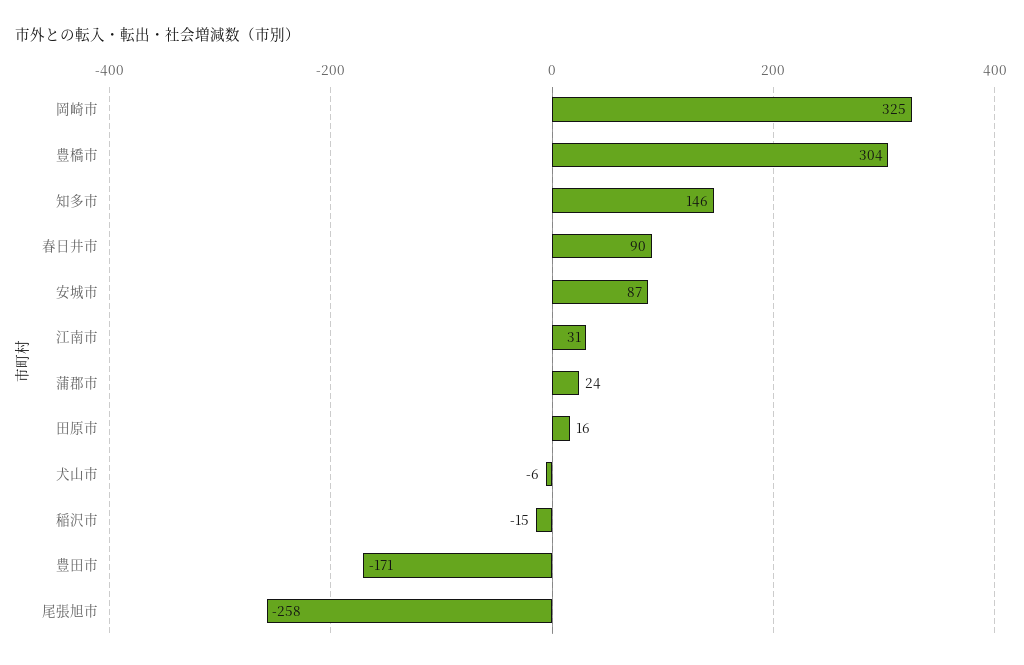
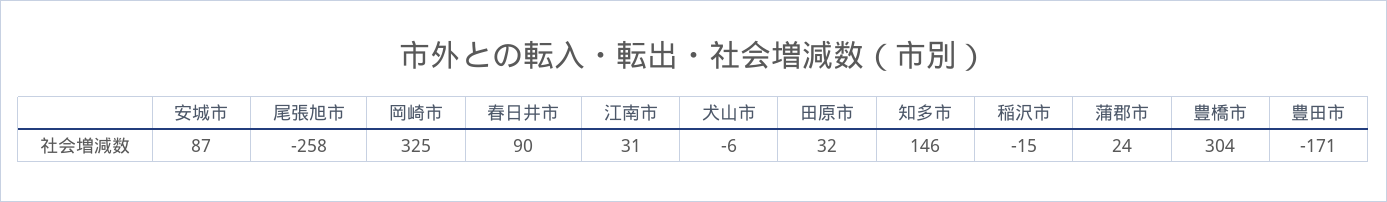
  {
    "岡崎市": 325,
    "豊橋市": 304,
    "知多市": 146,
    "春日井市": 90,
    "安城市": 87,
    "江南市": 31,
    "蒲郡市": 24,
-   "田原市": 16,
+   "田原市": 32,
    "犬山市": -6,
    "稲沢市": -15,
    "豊田市": -171,
    "尾張旭市": -258
  }

